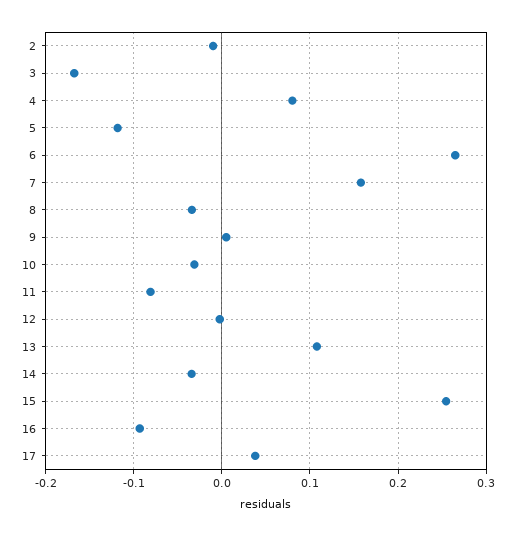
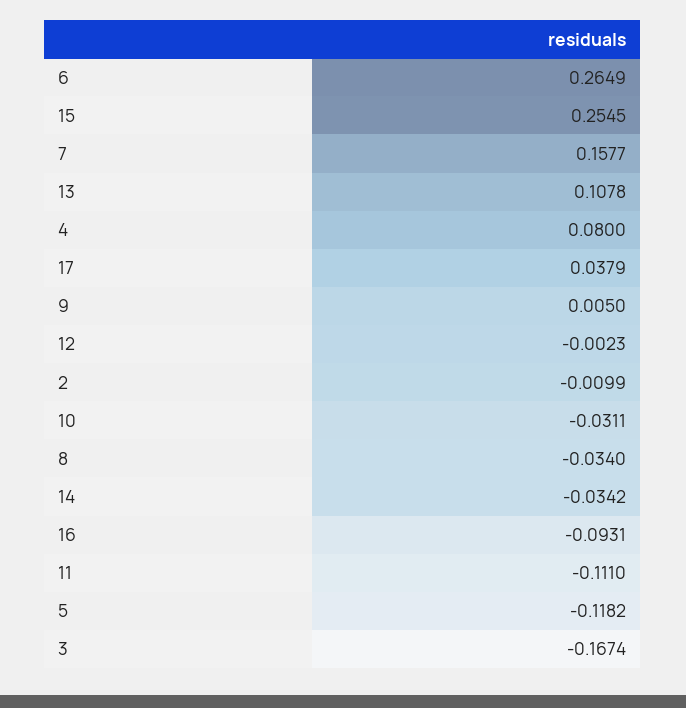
  {
    "2": -0.0099,
    "3": -0.1674,
    "4": 0.08,
    "5": -0.1182,
    "6": 0.2649,
    "7": 0.1577,
    "8": -0.034,
    "9": 0.005,
    "10": -0.0311,
-   "11": -0.08,
+   "11": -0.111,
    "12": -0.0023,
    "13": 0.1078,
    "14": -0.0342,
    "15": 0.2545,
    "16": -0.0931,
    "17": 0.0379
  }

